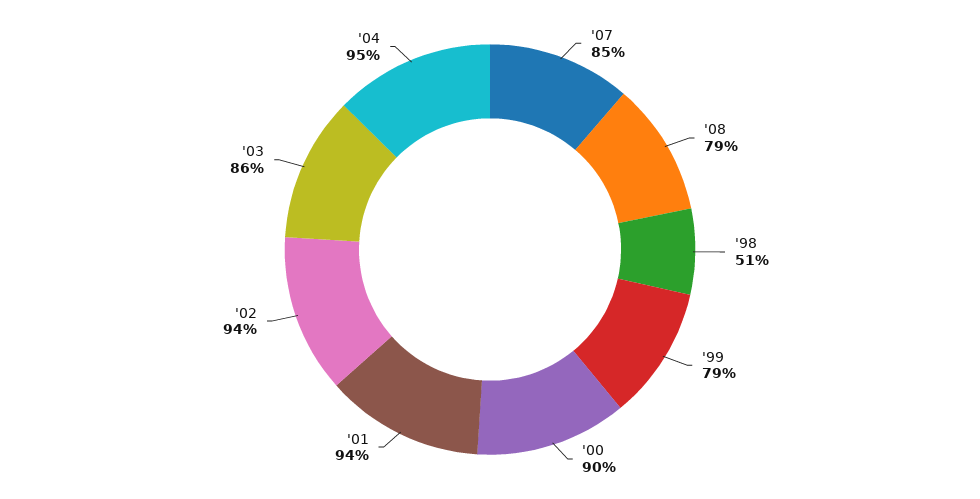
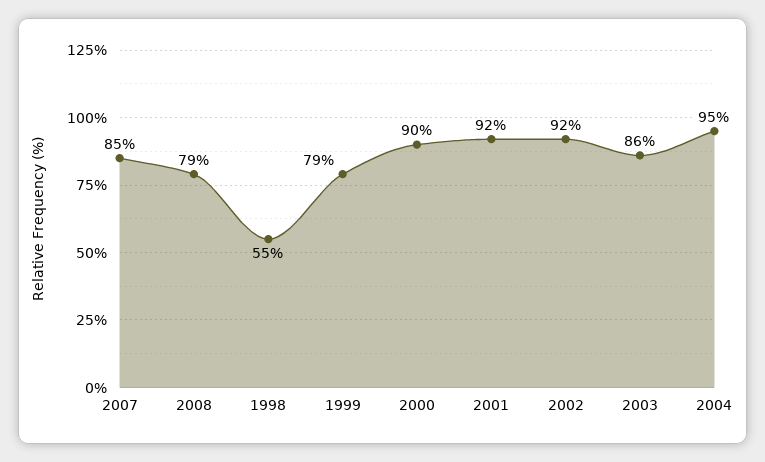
  {
    "'07": 85,
    "'08": 79,
-   "'98": 51,
+   "'98": 55,
    "'99": 79,
    "'00": 90,
-   "'01": 94,
+   "'01": 92,
-   "'02": 94,
+   "'02": 92,
    "'03": 86,
    "'04": 95
  }

